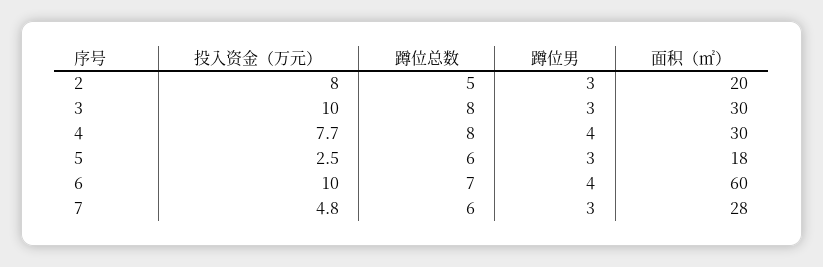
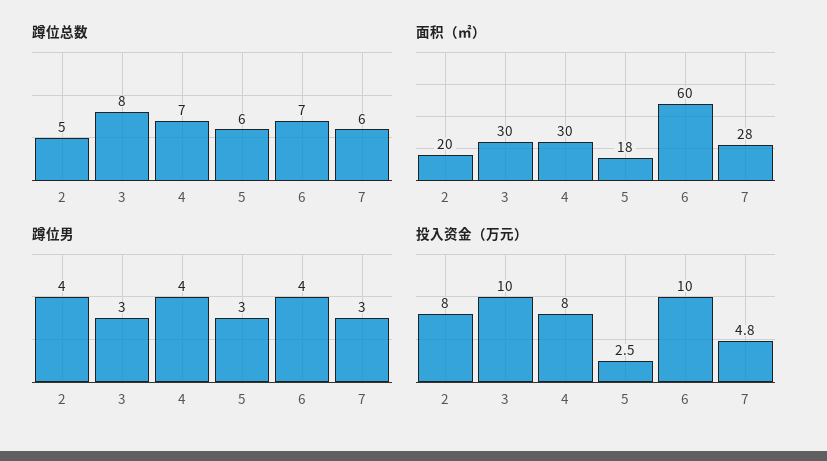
  {
    "投入资金（万元）": {
      "2": 8,
      "3": 10,
-     "4": 7.7,
+     "4": 8,
      "5": 2.5,
      "6": 10,
      "7": 4.8
    },
    "蹲位总数": {
      "2": 5,
      "3": 8,
-     "4": 8,
+     "4": 7,
      "5": 6,
      "6": 7,
      "7": 6
    },
    "蹲位男": {
-     "2": 3,
+     "2": 4,
      "3": 3,
      "4": 4,
      "5": 3,
      "6": 4,
      "7": 3
    },
    "面积（㎡）": {
      "2": 20,
      "3": 30,
      "4": 30,
      "5": 18,
      "6": 60,
      "7": 28
    }
  }

